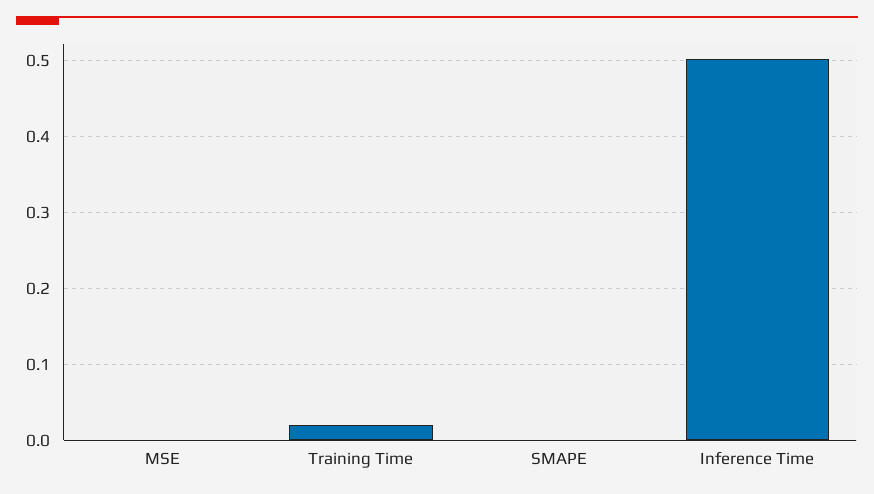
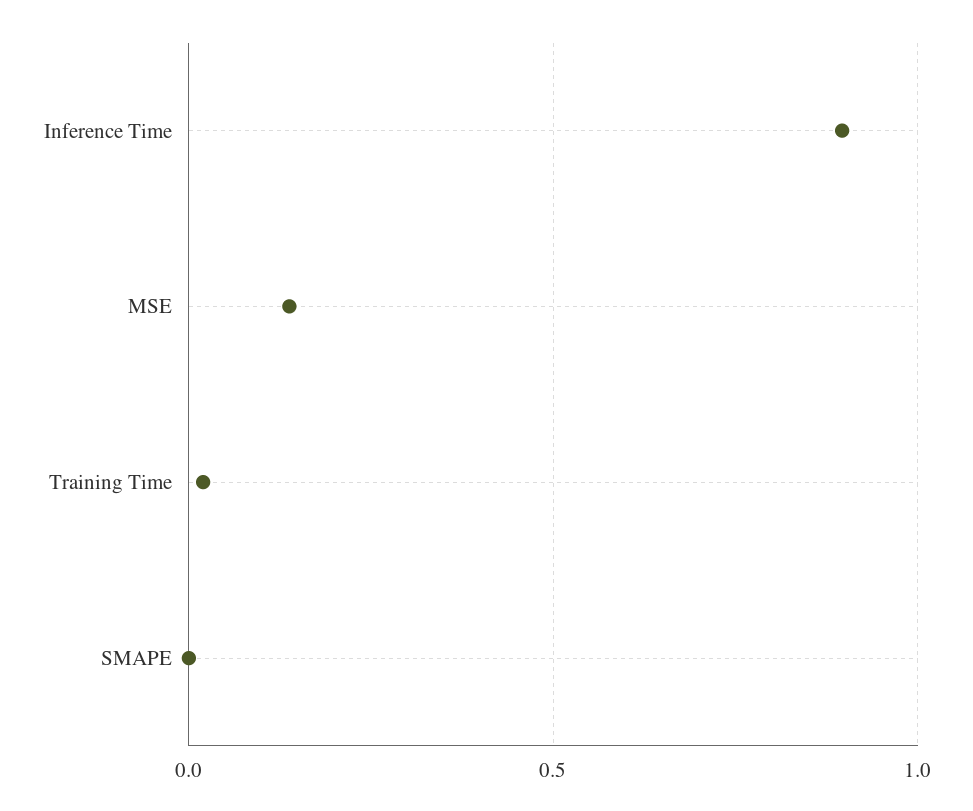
  {
-   "MSE": 0,
+   "MSE": 0.15,
    "Training Time": 0.02,
    "SMAPE": 0,
-   "Inference Time": 0.5
+   "Inference Time": 0.9
  }

